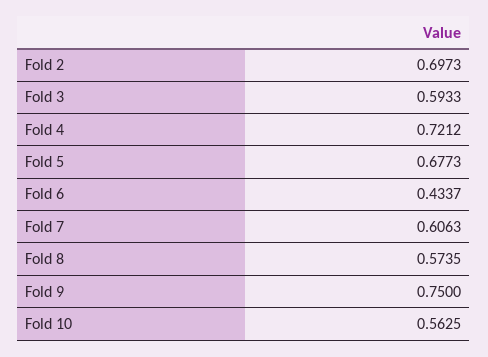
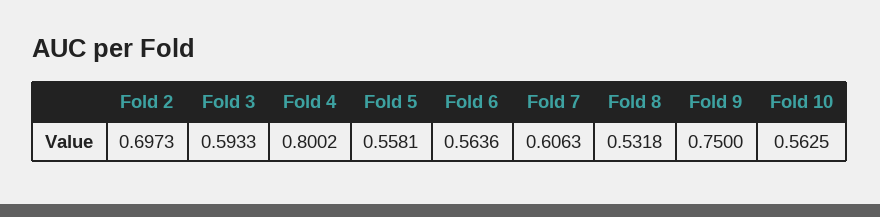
  {
    "Fold 2": 0.6973,
    "Fold 3": 0.5933,
-   "Fold 4": 0.7212,
+   "Fold 4": 0.8002,
-   "Fold 5": 0.6773,
+   "Fold 5": 0.5581,
-   "Fold 6": 0.4337,
+   "Fold 6": 0.5636,
    "Fold 7": 0.6063,
-   "Fold 8": 0.5735,
+   "Fold 8": 0.5318,
    "Fold 9": 0.75,
    "Fold 10": 0.5625
  }

